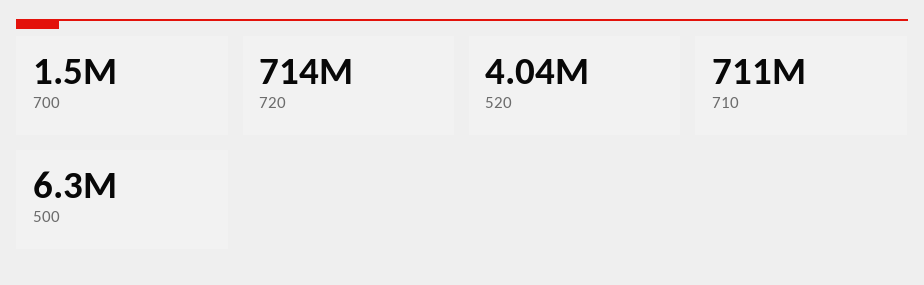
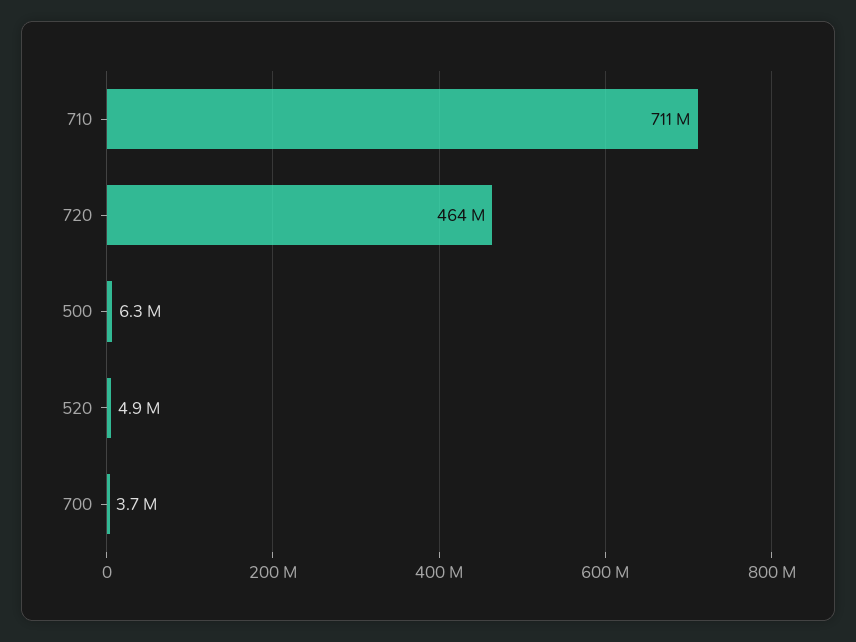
  {
-   "700": 1500000,
+   "700": 3700000,
-   "720": 714000000,
+   "720": 464000000,
-   "520": 4040000,
+   "520": 4900000,
    "710": 711000000,
    "500": 6300000
  }

